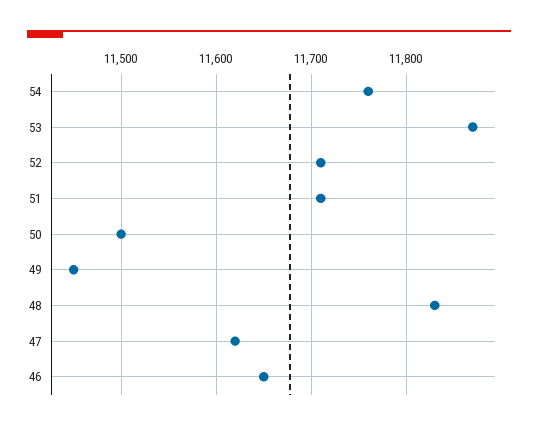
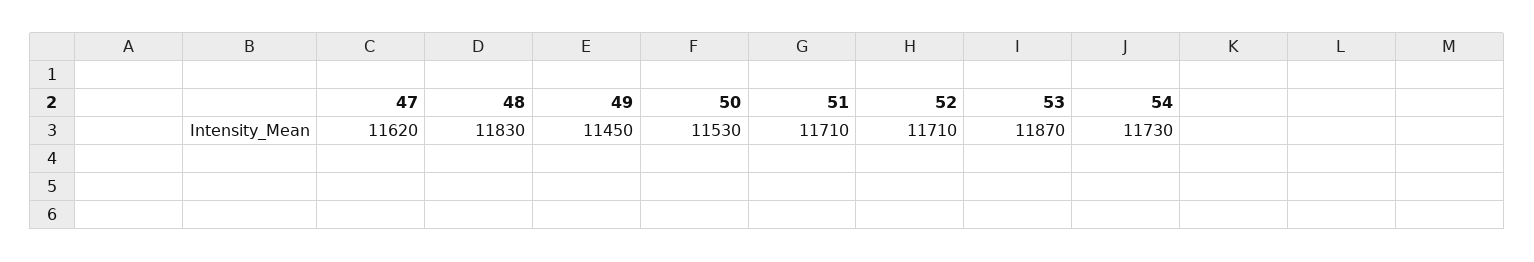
  {
-   "54": 11760,
+   "54": 11730,
    "53": 11870,
    "52": 11710,
    "51": 11710,
-   "50": 11500,
+   "50": 11530,
    "49": 11450,
    "48": 11830,
-   "47": 11620,
+   "47": 11620
-   "46": 11650
  }

